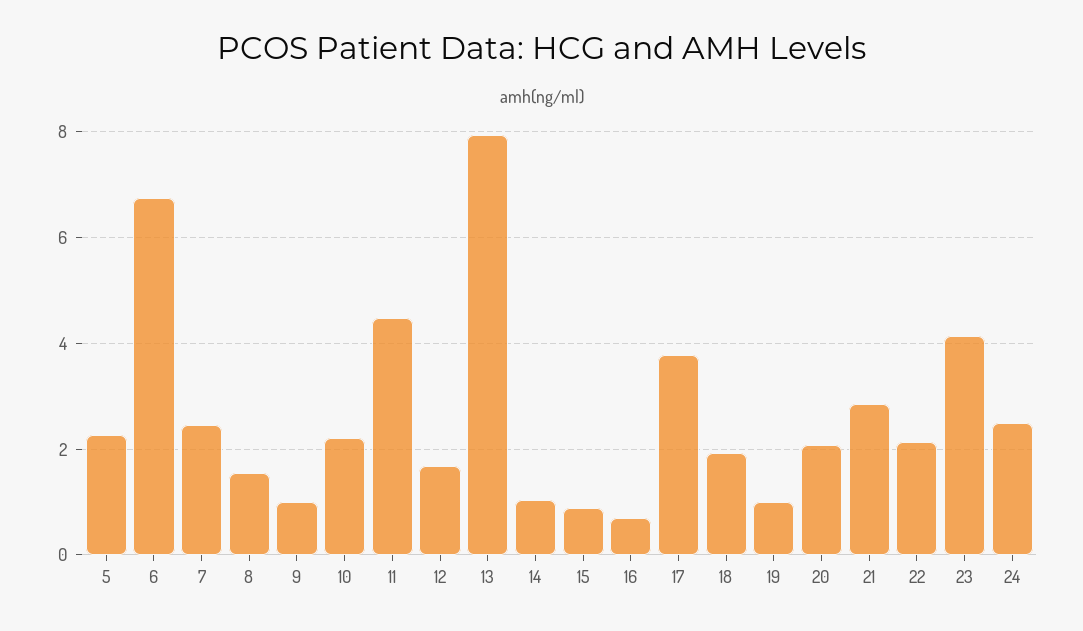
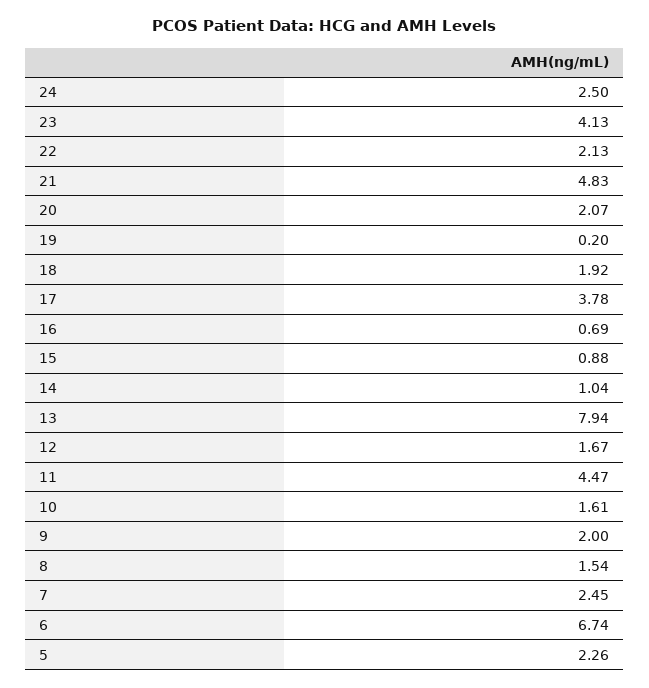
  {
    "5": 2.26,
    "6": 6.74,
    "7": 2.45,
    "8": 1.54,
-   "9": 1,
+   "9": 2,
-   "10": 2.2,
+   "10": 1.61,
    "11": 4.47,
    "12": 1.67,
    "13": 7.94,
    "14": 1.04,
    "15": 0.88,
    "16": 0.69,
    "17": 3.78,
    "18": 1.92,
-   "19": 1,
+   "19": 0.2,
    "20": 2.07,
-   "21": 2.8,
+   "21": 4.83,
    "22": 2.13,
    "23": 4.13,
    "24": 2.5
  }

